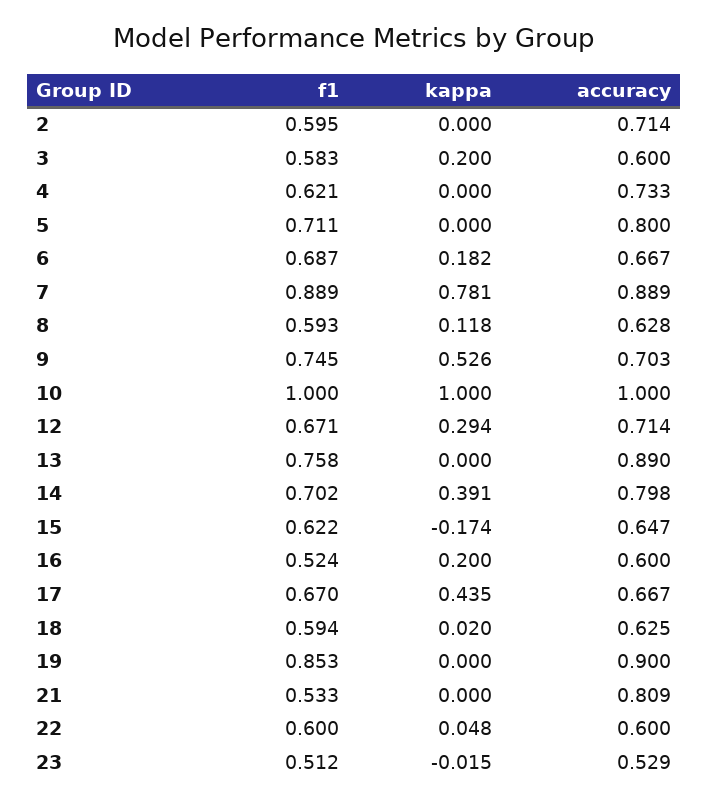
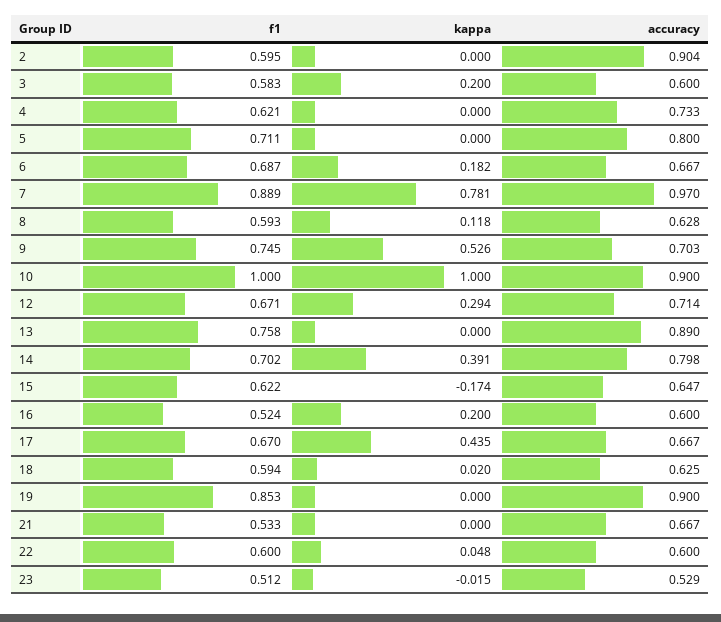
  {
    "f1": {
      "2": 0.595,
      "3": 0.583,
      "4": 0.621,
      "5": 0.711,
      "6": 0.687,
      "7": 0.889,
      "8": 0.593,
      "9": 0.745,
      "10": 1,
      "12": 0.671,
      "13": 0.758,
      "14": 0.702,
      "15": 0.622,
      "16": 0.524,
      "17": 0.67,
      "18": 0.594,
      "19": 0.853,
      "21": 0.533,
      "22": 0.6,
      "23": 0.512
    },
    "kappa": {
      "2": 0,
      "3": 0.2,
      "4": 0,
      "5": 0,
      "6": 0.182,
      "7": 0.781,
      "8": 0.118,
      "9": 0.526,
      "10": 1,
      "12": 0.294,
      "13": 0,
      "14": 0.391,
      "15": -0.174,
      "16": 0.2,
      "17": 0.435,
      "18": 0.02,
      "19": 0,
      "21": 0,
      "22": 0.048,
      "23": -0.015
    },
    "accuracy": {
-     "2": 0.714,
+     "2": 0.904,
      "3": 0.6,
      "4": 0.733,
      "5": 0.8,
      "6": 0.667,
-     "7": 0.889,
+     "7": 0.97,
      "8": 0.628,
      "9": 0.703,
-     "10": 1,
+     "10": 0.9,
      "12": 0.714,
      "13": 0.89,
      "14": 0.798,
      "15": 0.647,
      "16": 0.6,
      "17": 0.667,
      "18": 0.625,
      "19": 0.9,
-     "21": 0.809,
+     "21": 0.667,
      "22": 0.6,
      "23": 0.529
    }
  }

